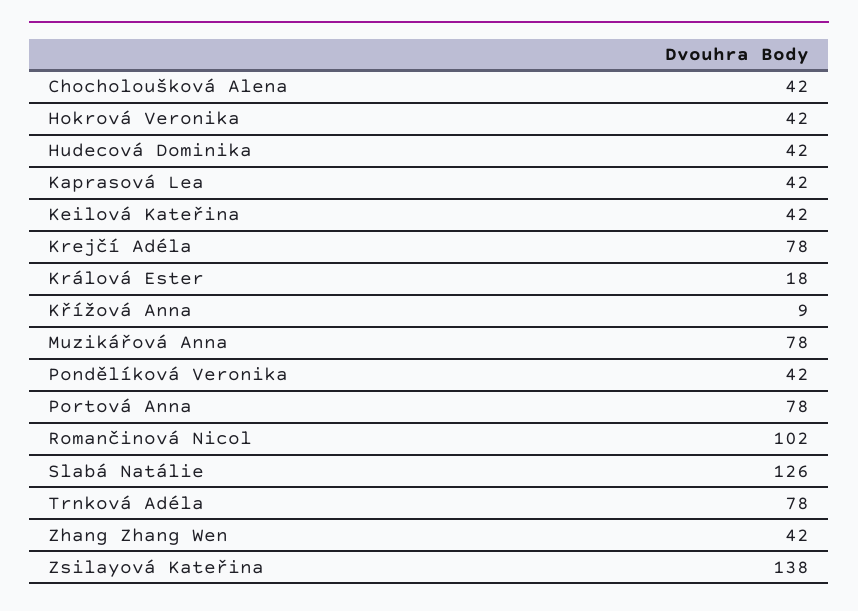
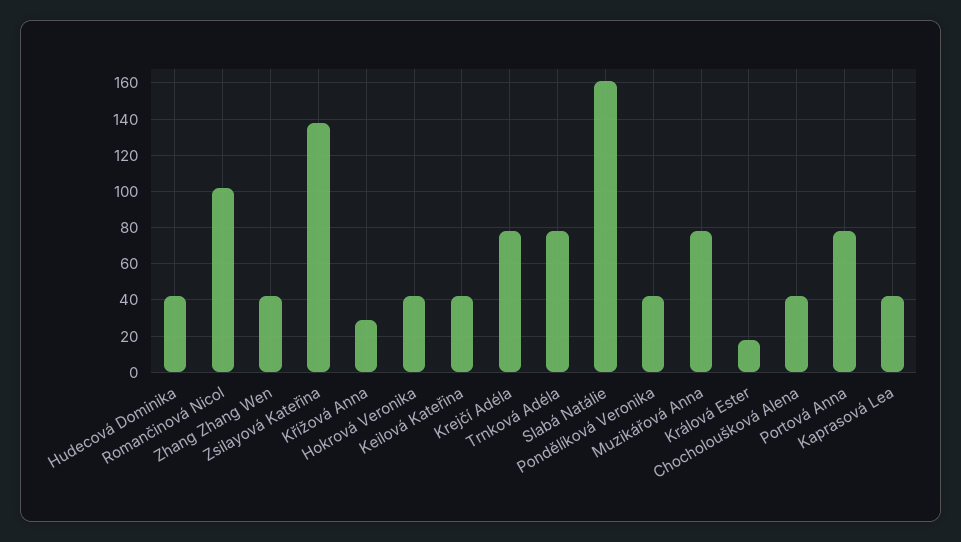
  {
    "Chocholoušková Alena": 42,
    "Hokrová Veronika": 42,
    "Hudecová Dominika": 42,
    "Kaprasová Lea": 42,
    "Keilová Kateřina": 42,
    "Krejčí Adéla": 78,
    "Králová Ester": 18,
-   "Křížová Anna": 9,
+   "Křížová Anna": 30,
    "Muzikářová Anna": 78,
    "Pondělíková Veronika": 42,
    "Portová Anna": 78,
    "Romančinová Nicol": 102,
-   "Slabá Natálie": 126,
+   "Slabá Natálie": 160,
    "Trnková Adéla": 78,
    "Zhang Zhang Wen": 42,
    "Zsilayová Kateřina": 138
  }

